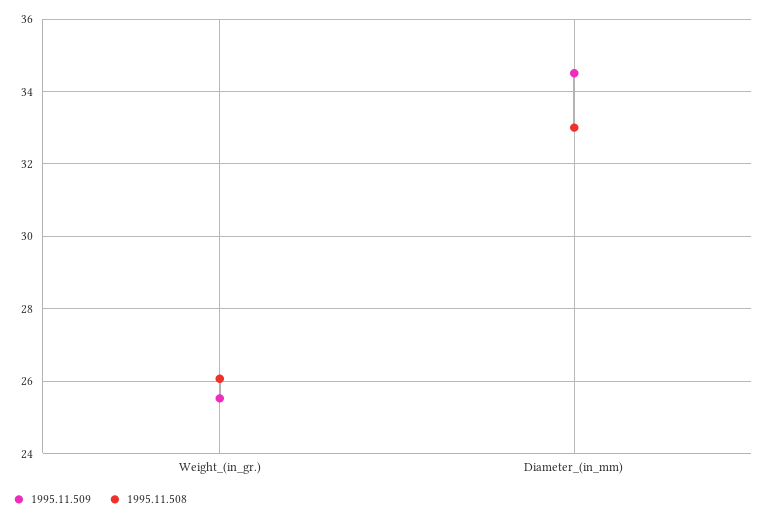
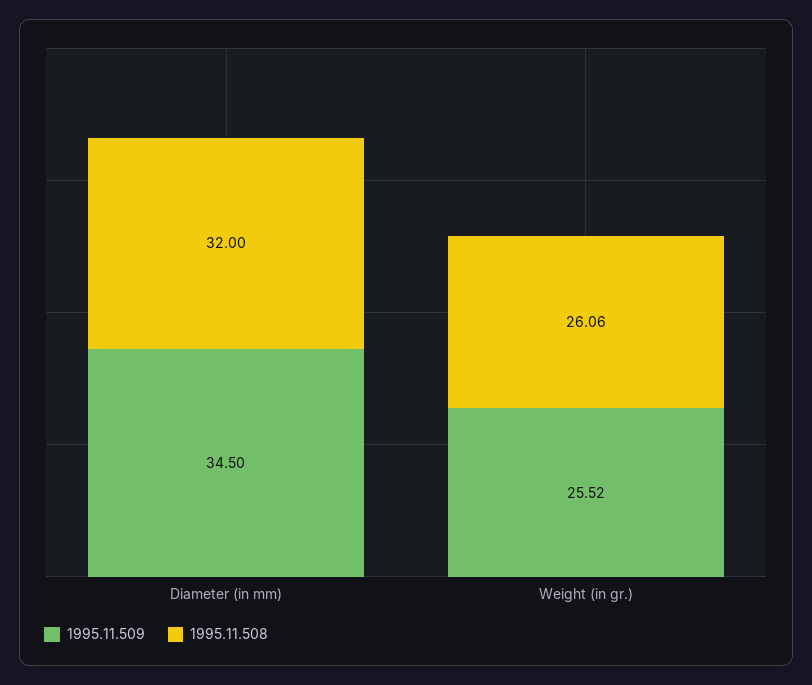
  {
    "1995.11.509": {
      "Weight_(in_gr.)": 25.52,
      "Diameter_(in_mm)": 34.5
    },
    "1995.11.508": {
      "Weight_(in_gr.)": 26.06,
-     "Diameter_(in_mm)": 33
+     "Diameter_(in_mm)": 32
    }
  }

